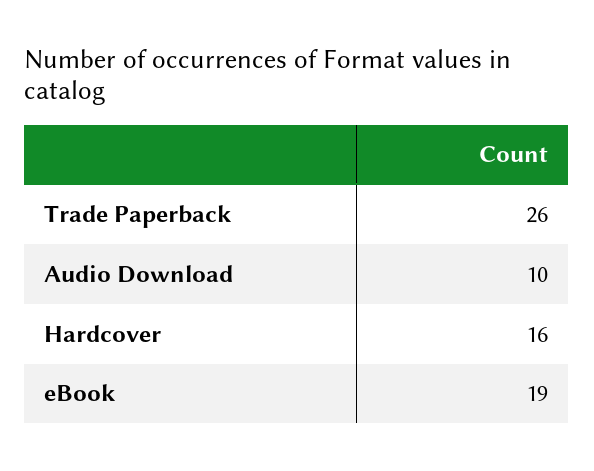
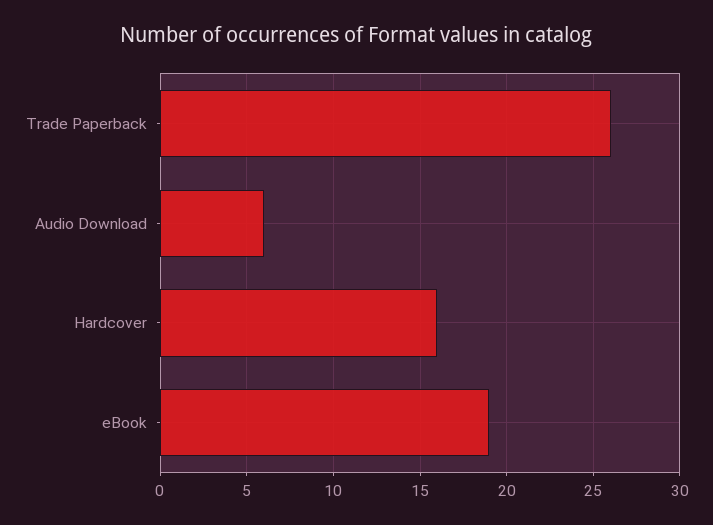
  {
    "Trade Paperback": 26,
-   "Audio Download": 10,
+   "Audio Download": 6,
    "Hardcover": 16,
    "eBook": 19
  }

